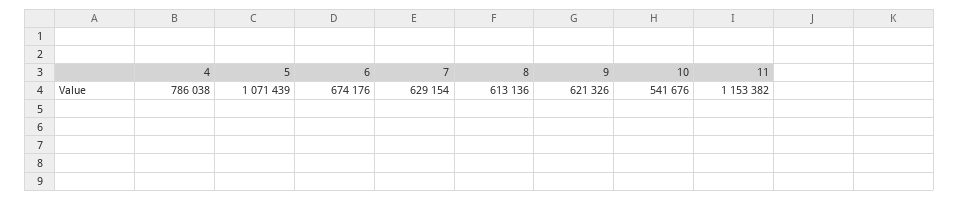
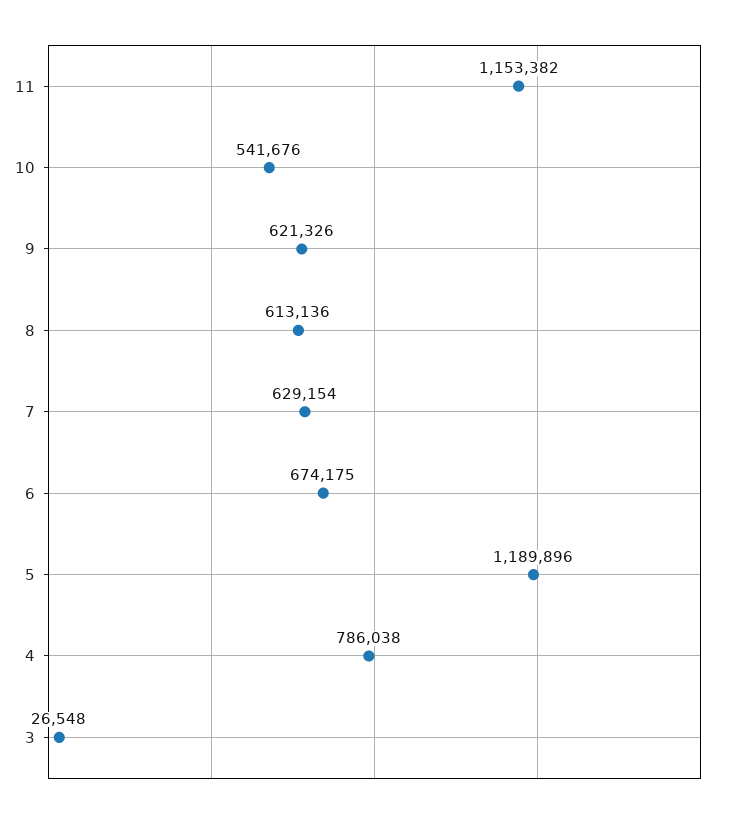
  {
    "4": 786038,
-   "5": 1071439,
+   "5": 1189896,
-   "6": 674176,
+   "6": 674175,
    "7": 629154,
    "8": 613136,
    "9": 621326,
    "10": 541676,
-   "11": 1153382
+   "11": 1153382,
+   "3": 26548
  }

